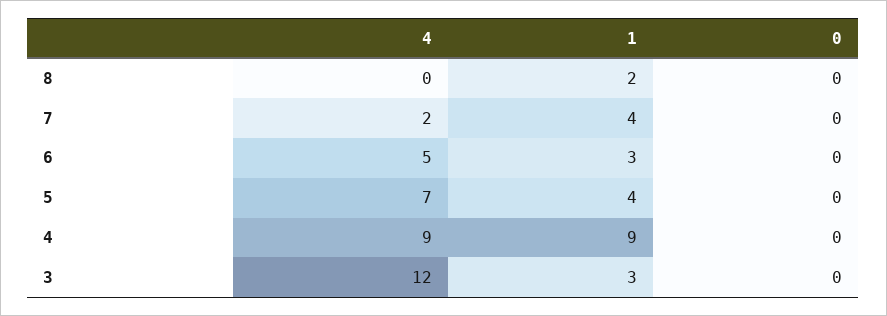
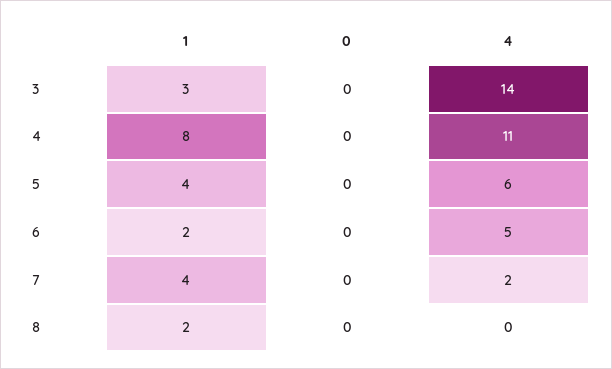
  {
    "4": {
      "8": 0,
      "7": 2,
      "6": 5,
-     "5": 7,
+     "5": 6,
-     "4": 9,
+     "4": 11,
-     "3": 12
+     "3": 14
    },
    "1": {
      "8": 2,
      "7": 4,
-     "6": 3,
+     "6": 2,
      "5": 4,
-     "4": 9,
+     "4": 8,
      "3": 3
    },
    "0": {
      "8": 0,
      "7": 0,
      "6": 0,
      "5": 0,
      "4": 0,
      "3": 0
    }
  }

